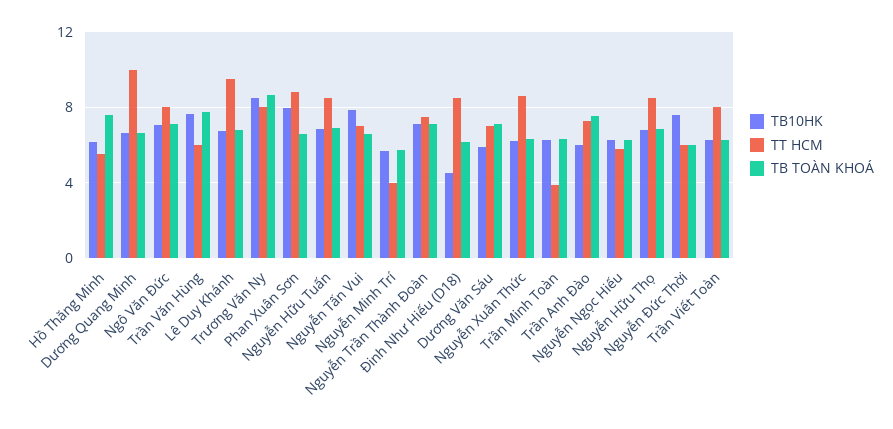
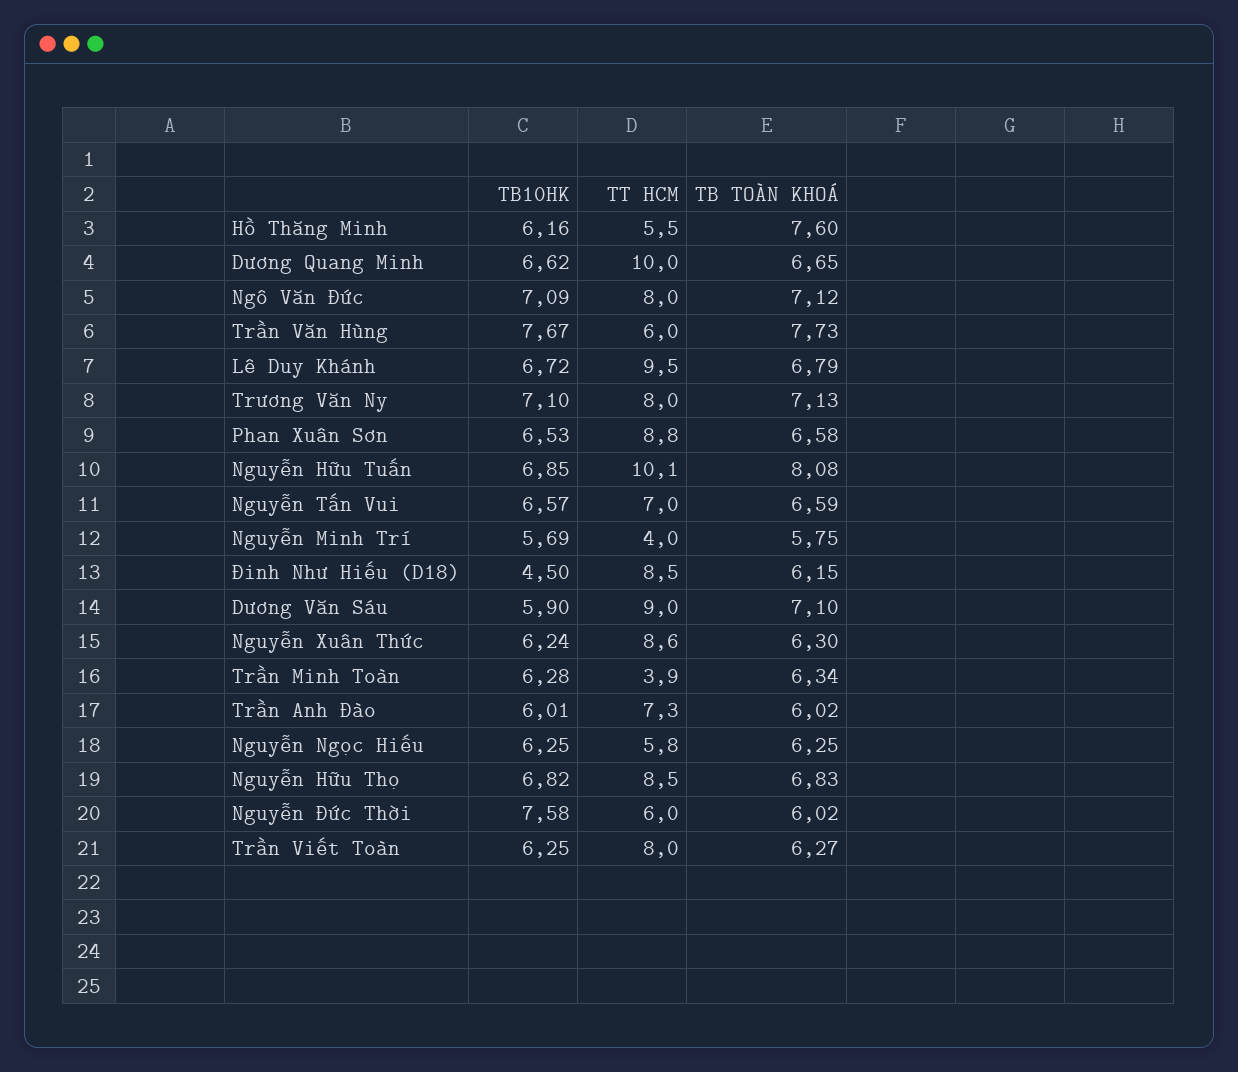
  {
    "TB10HK": {
      "Hồ Thăng Minh": 6.16,
      "Dương Quang Minh": 6.62,
      "Ngô Văn Đức": 7.09,
      "Trần Văn Hùng": 7.67,
      "Lê Duy Khánh": 6.72,
-     "Trương Văn Ny": 8.5,
+     "Trương Văn Ny": 7.1,
-     "Phan Xuân Sơn": 8,
+     "Phan Xuân Sơn": 6.53,
      "Nguyễn Hữu Tuấn": 6.85,
-     "Nguyễn Tấn Vui": 8,
+     "Nguyễn Tấn Vui": 6.57,
      "Nguyễn Minh Trí": 5.69,
-     "Nguyễn Trần Thành Đoàn": 7,
      "Đinh Như Hiếu (D18)": 4.5,
      "Dương Văn Sáu": 5.9,
      "Nguyễn Xuân Thức": 6.24,
      "Trần Minh Toàn": 6.28,
      "Trần Anh Đào": 6.01,
      "Nguyễn Ngọc Hiếu": 6.25,
      "Nguyễn Hữu Thọ": 6.82,
      "Nguyễn Đức Thời": 7.58,
      "Trần Viết Toàn": 6.25
    },
    "TT HCM": {
      "Hồ Thăng Minh": 5.5,
      "Dương Quang Minh": 10,
      "Ngô Văn Đức": 8,
      "Trần Văn Hùng": 6,
      "Lê Duy Khánh": 9.5,
      "Trương Văn Ny": 8,
      "Phan Xuân Sơn": 8.8,
-     "Nguyễn Hữu Tuấn": 8.5,
+     "Nguyễn Hữu Tuấn": 10.1,
      "Nguyễn Tấn Vui": 7,
      "Nguyễn Minh Trí": 4,
-     "Nguyễn Trần Thành Đoàn": 7.5,
      "Đinh Như Hiếu (D18)": 8.5,
-     "Dương Văn Sáu": 7,
+     "Dương Văn Sáu": 9,
      "Nguyễn Xuân Thức": 8.6,
      "Trần Minh Toàn": 3.9,
      "Trần Anh Đào": 7.3,
      "Nguyễn Ngọc Hiếu": 5.8,
      "Nguyễn Hữu Thọ": 8.5,
      "Nguyễn Đức Thời": 6,
      "Trần Viết Toàn": 8
    },
    "TB TOÀN KHOÁ": {
      "Hồ Thăng Minh": 7.6,
      "Dương Quang Minh": 6.65,
      "Ngô Văn Đức": 7.12,
      "Trần Văn Hùng": 7.73,
      "Lê Duy Khánh": 6.79,
-     "Trương Văn Ny": 8.5,
+     "Trương Văn Ny": 7.13,
      "Phan Xuân Sơn": 6.58,
-     "Nguyễn Hữu Tuấn": 7,
+     "Nguyễn Hữu Tuấn": 8.08,
      "Nguyễn Tấn Vui": 6.59,
      "Nguyễn Minh Trí": 5.75,
-     "Nguyễn Trần Thành Đoàn": 7,
      "Đinh Như Hiếu (D18)": 6.15,
      "Dương Văn Sáu": 7.1,
      "Nguyễn Xuân Thức": 6.3,
      "Trần Minh Toàn": 6.34,
-     "Trần Anh Đào": 7.5,
+     "Trần Anh Đào": 6.02,
      "Nguyễn Ngọc Hiếu": 6.25,
      "Nguyễn Hữu Thọ": 6.83,
      "Nguyễn Đức Thời": 6.02,
      "Trần Viết Toàn": 6.27
    }
  }

